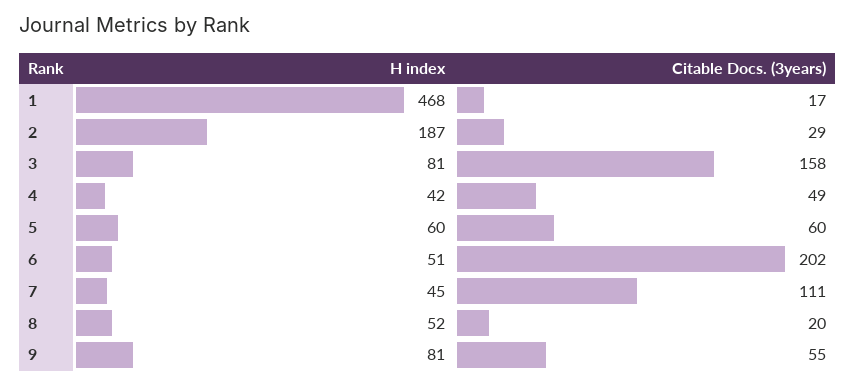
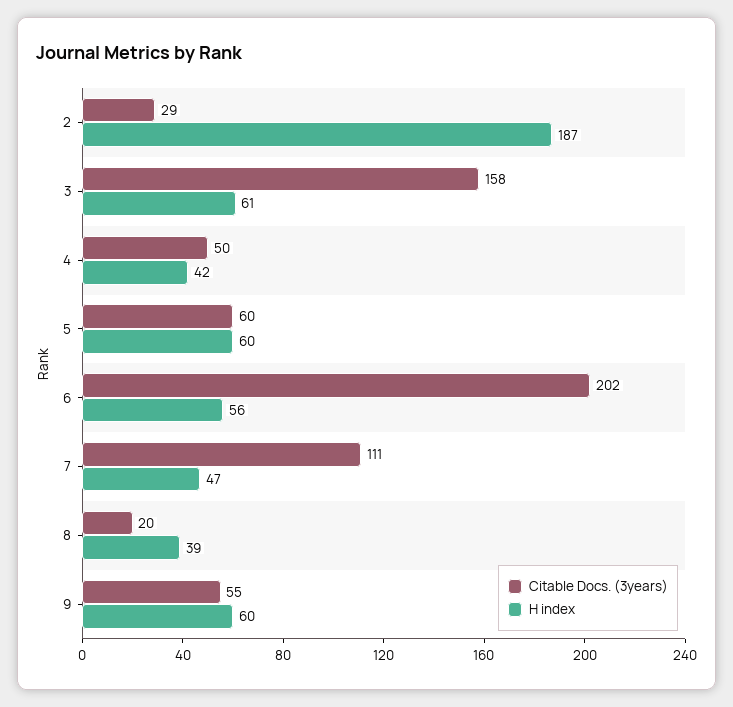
  {
    "H index": {
-     "1": 468,
      "2": 187,
-     "3": 81,
+     "3": 61,
      "4": 42,
      "5": 60,
-     "6": 51,
+     "6": 56,
-     "7": 45,
+     "7": 47,
-     "8": 52,
+     "8": 39,
-     "9": 81
+     "9": 60
    },
    "Citable Docs. (3years)": {
-     "1": 17,
      "2": 29,
      "3": 158,
-     "4": 49,
+     "4": 50,
      "5": 60,
      "6": 202,
      "7": 111,
      "8": 20,
      "9": 55
    }
  }

